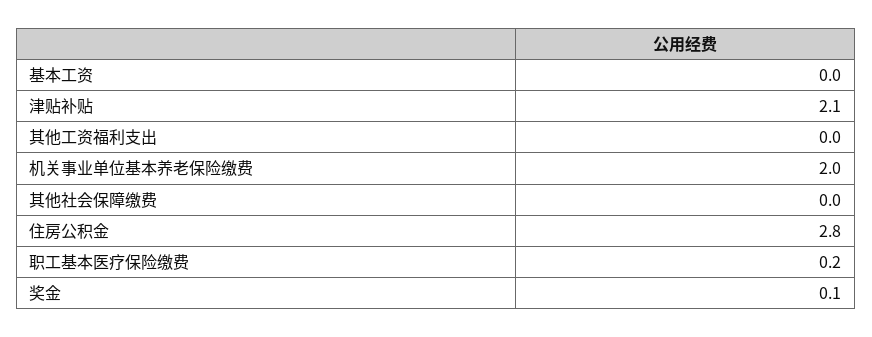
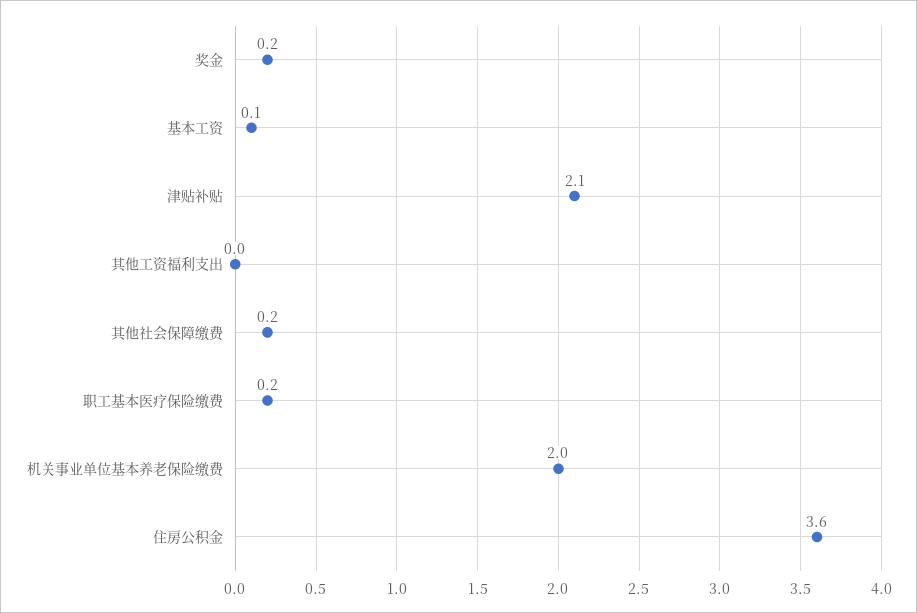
  {
-   "基本工资": 0,
+   "基本工资": 0.1,
    "津贴补贴": 2.1,
    "其他工资福利支出": 0,
    "机关事业单位基本养老保险缴费": 2,
-   "其他社会保障缴费": 0,
+   "其他社会保障缴费": 0.2,
-   "住房公积金": 2.8,
+   "住房公积金": 3.6,
    "职工基本医疗保险缴费": 0.2,
-   "奖金": 0.1
+   "奖金": 0.2
  }

